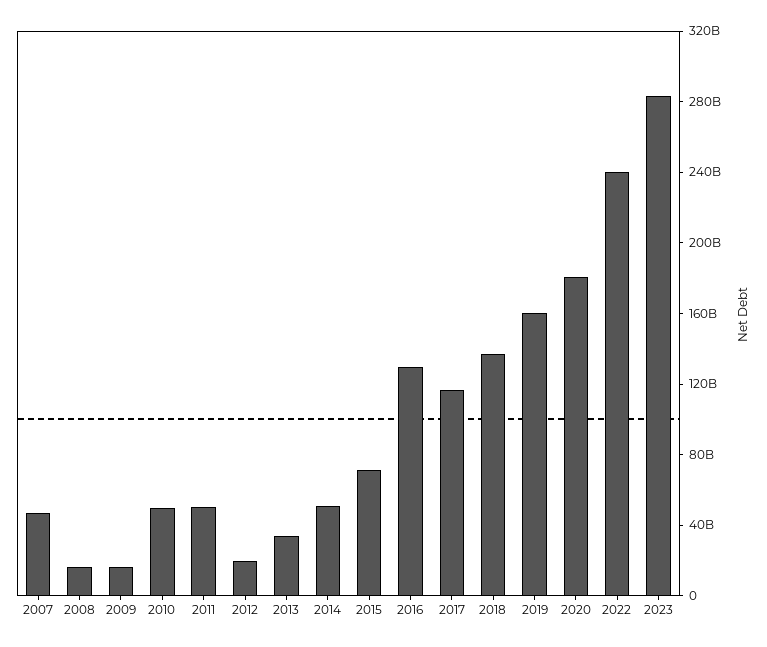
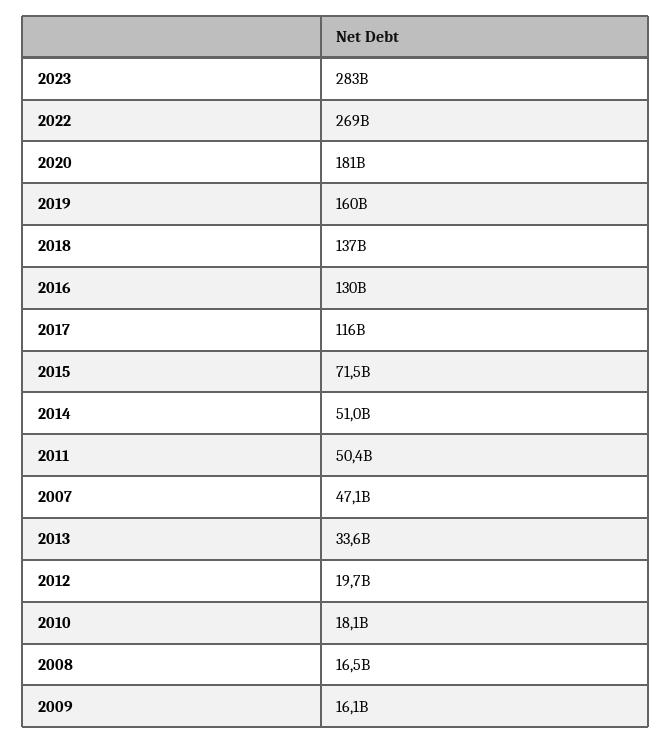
  {
    "2007": 47100000000,
    "2008": 16500000000,
    "2009": 16100000000,
-   "2010": 50000000000,
+   "2010": 18100000000,
    "2011": 50400000000,
    "2012": 19700000000,
    "2013": 33600000000,
    "2014": 51000000000,
    "2015": 71500000000,
    "2016": 130000000000,
    "2017": 116000000000,
    "2018": 137000000000,
    "2019": 160000000000,
    "2020": 181000000000,
-   "2022": 240000000000,
+   "2022": 269000000000,
    "2023": 283000000000
  }

